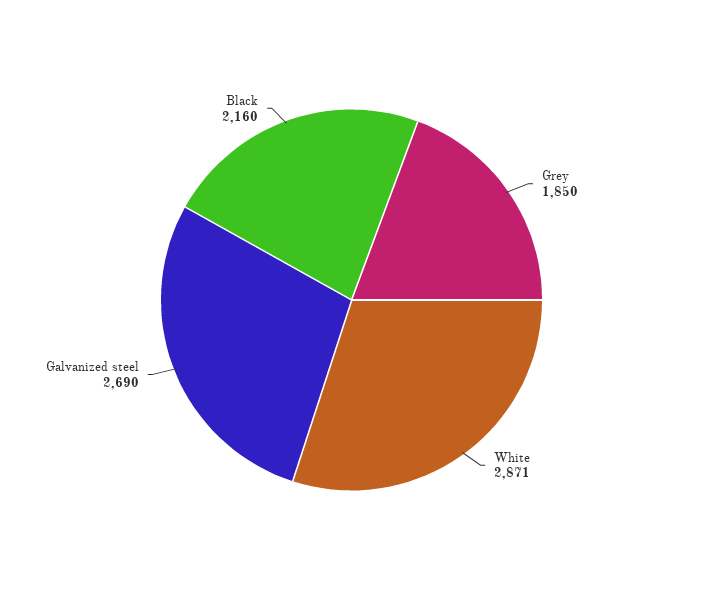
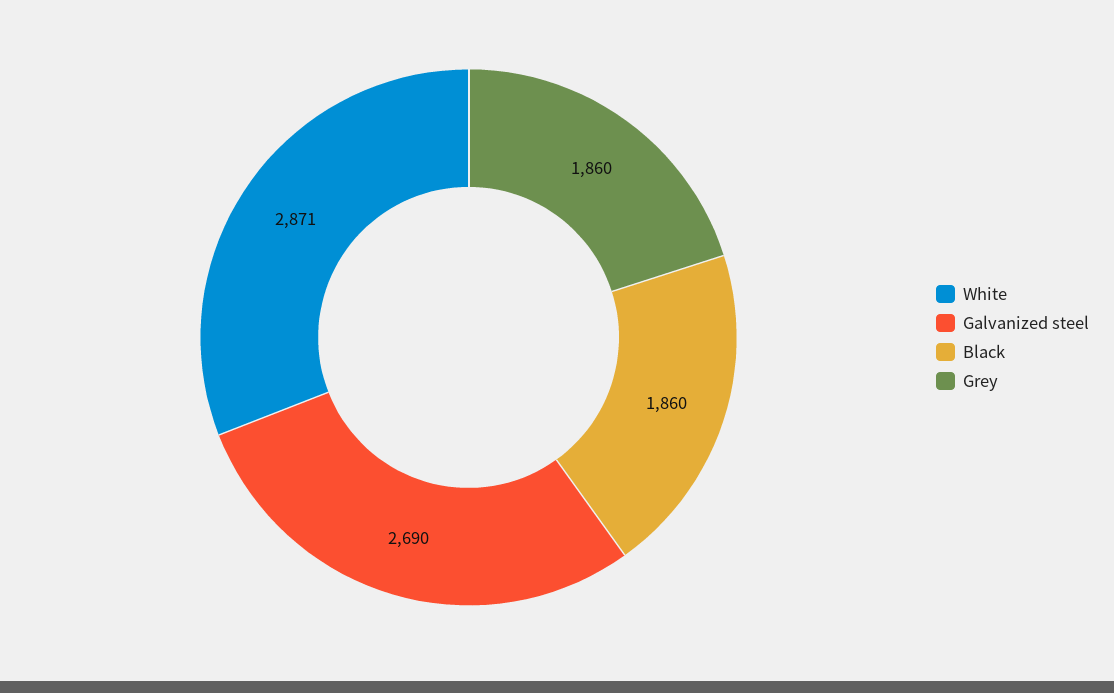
  {
-   "Grey": 1850,
+   "Grey": 1860,
    "White": 2871,
    "Galvanized steel": 2690,
-   "Black": 2160
+   "Black": 1860
  }

